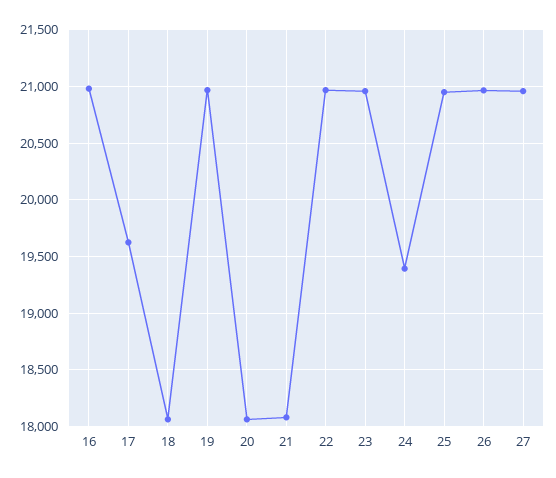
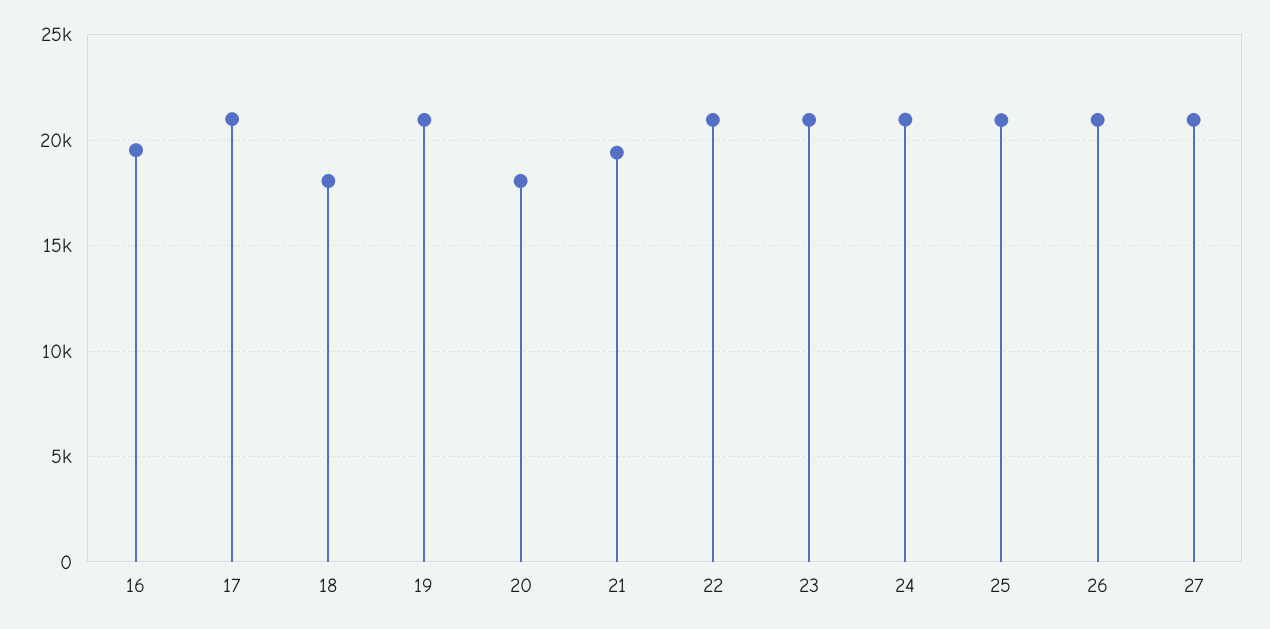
  {
-   "16": 21000,
+   "16": 19500,
-   "17": 19600,
+   "17": 21000,
    "18": 18100,
    "19": 21000,
    "20": 18100,
-   "21": 18100,
+   "21": 19500,
    "22": 21000,
    "23": 21000,
-   "24": 19400,
+   "24": 21000,
    "25": 21000,
    "26": 21000,
    "27": 21000
  }

